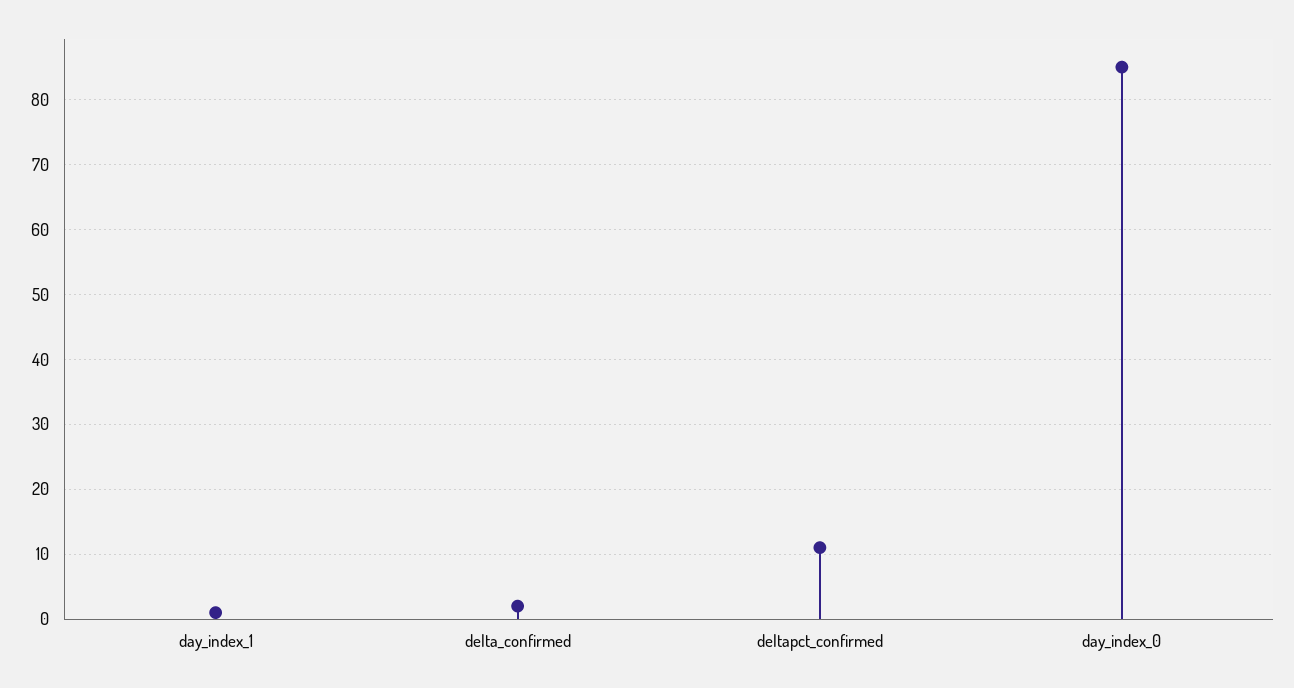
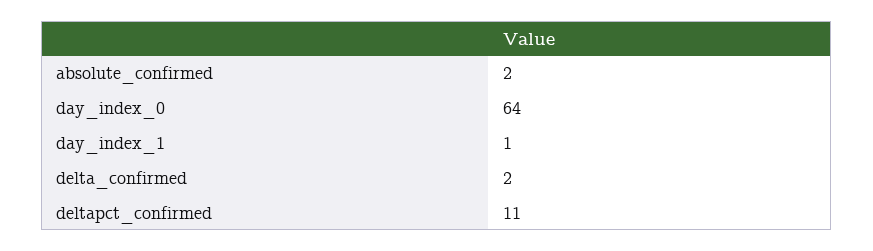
  {
    "day_index_1": 1,
    "delta_confirmed": 2,
    "deltapct_confirmed": 11,
-   "day_index_0": 85
+   "day_index_0": 64,
+   "absolute_confirmed": 2
  }

